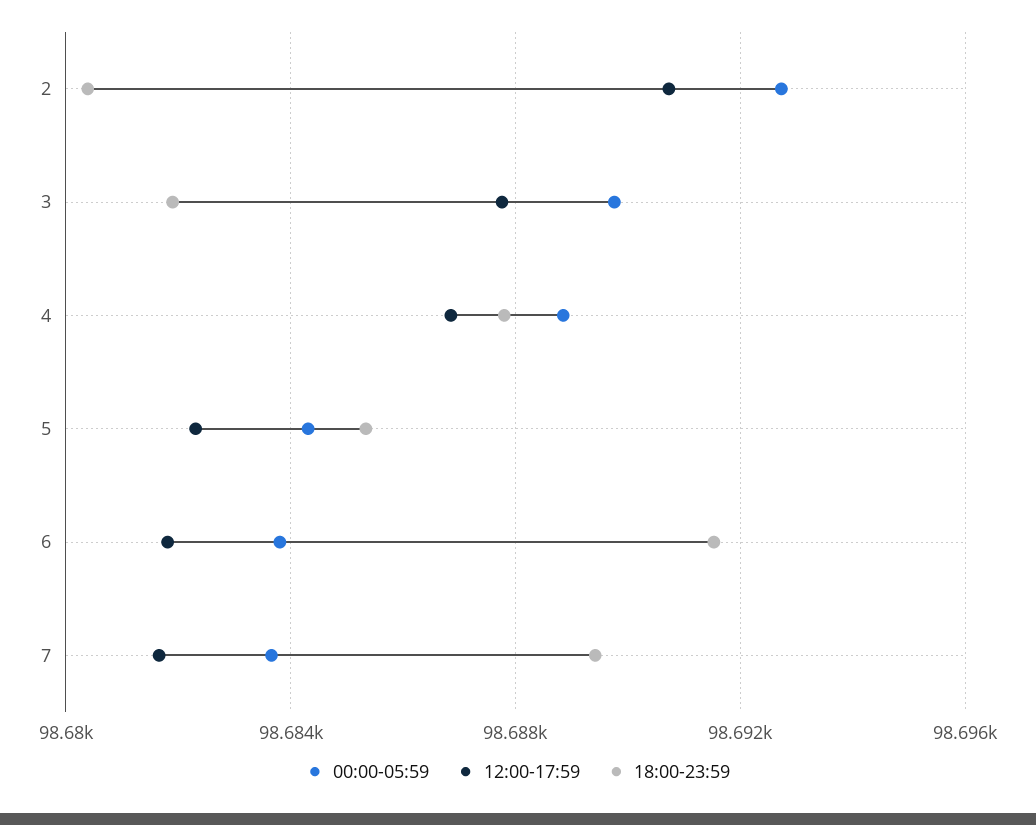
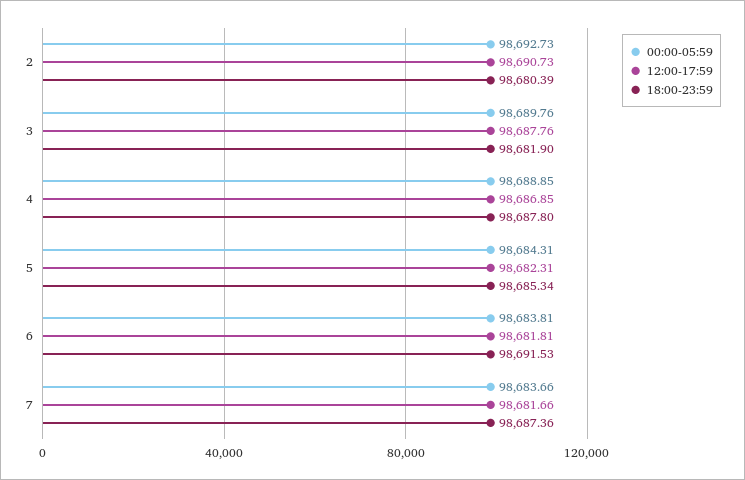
  {
    "00:00-05:59": {
      "2": 98692.73,
      "3": 98689.76,
      "4": 98688.85,
      "5": 98684.31,
      "6": 98683.81,
      "7": 98683.66
    },
    "12:00-17:59": {
      "2": 98690.73,
      "3": 98687.76,
      "4": 98686.85,
      "5": 98682.31,
      "6": 98681.81,
      "7": 98681.66
    },
    "18:00-23:59": {
      "2": 98680.39,
      "3": 98681.9,
      "4": 98687.8,
      "5": 98685.34,
      "6": 98691.53,
-     "7": 98689.5
+     "7": 98687.36
    }
  }

